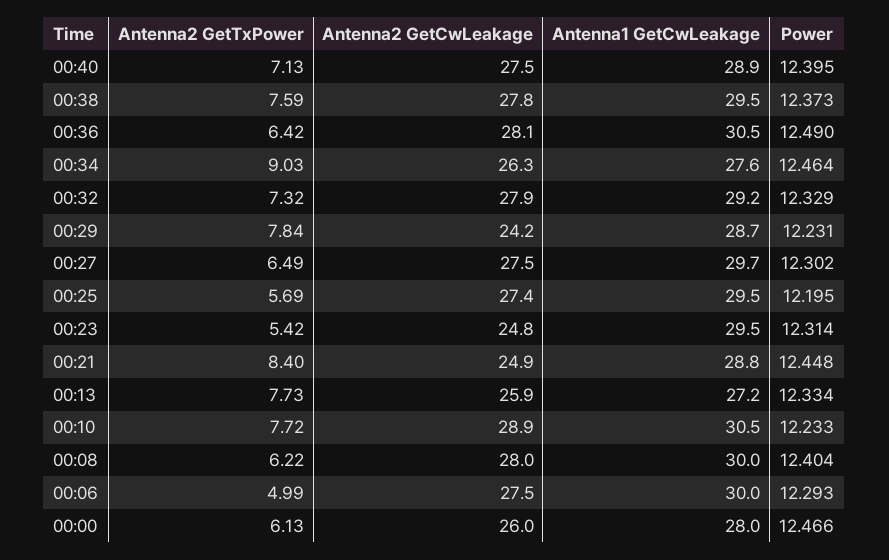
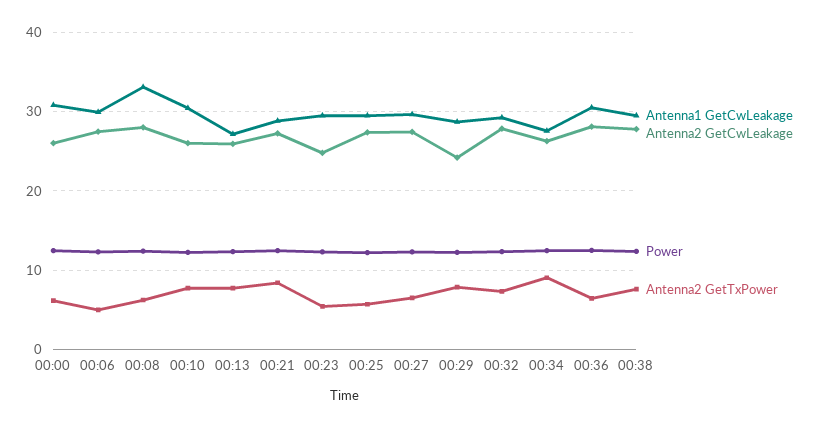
  {
    "Antenna2 GetTxPower": {
-     "00:40": 7.13,
      "00:38": 7.59,
      "00:36": 6.42,
      "00:34": 9.03,
      "00:32": 7.32,
      "00:29": 7.84,
      "00:27": 6.49,
      "00:25": 5.69,
      "00:23": 5.42,
      "00:21": 8.4,
      "00:13": 7.73,
      "00:10": 7.72,
      "00:08": 6.22,
      "00:06": 4.99,
      "00:00": 6.13
    },
    "Antenna2 GetCwLeakage": {
-     "00:40": 27.5,
      "00:38": 27.8,
      "00:36": 28.1,
      "00:34": 26.3,
      "00:32": 27.9,
      "00:29": 24.2,
      "00:27": 27.5,
      "00:25": 27.4,
      "00:23": 24.8,
-     "00:21": 24.9,
+     "00:21": 27,
      "00:13": 25.9,
-     "00:10": 28.9,
+     "00:10": 26,
      "00:08": 28,
      "00:06": 27.5,
      "00:00": 26
    },
    "Antenna1 GetCwLeakage": {
-     "00:40": 28.9,
      "00:38": 29.5,
      "00:36": 30.5,
      "00:34": 27.6,
      "00:32": 29.2,
      "00:29": 28.7,
      "00:27": 29.7,
      "00:25": 29.5,
      "00:23": 29.5,
      "00:21": 28.8,
      "00:13": 27.2,
      "00:10": 30.5,
-     "00:08": 30,
+     "00:08": 33,
      "00:06": 30,
-     "00:00": 28
+     "00:00": 31
    },
    "Power": {
-     "00:40": 12.395,
      "00:38": 12.373,
      "00:36": 12.49,
      "00:34": 12.464,
      "00:32": 12.329,
      "00:29": 12.231,
      "00:27": 12.302,
      "00:25": 12.195,
      "00:23": 12.314,
      "00:21": 12.448,
      "00:13": 12.334,
      "00:10": 12.233,
      "00:08": 12.404,
      "00:06": 12.293,
      "00:00": 12.466
    }
  }

